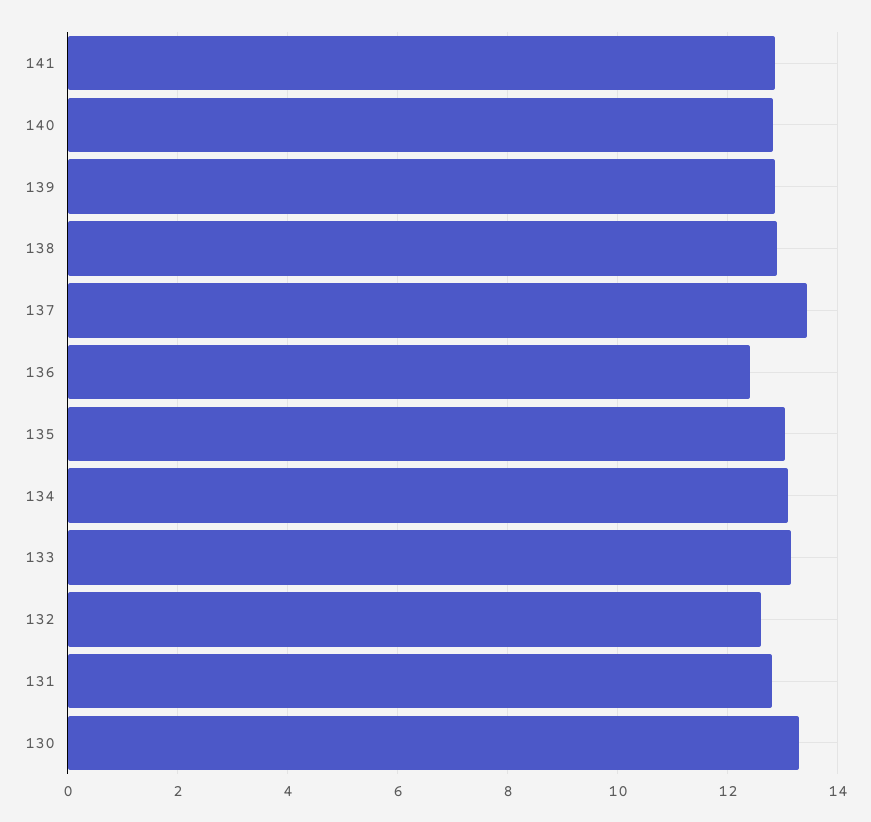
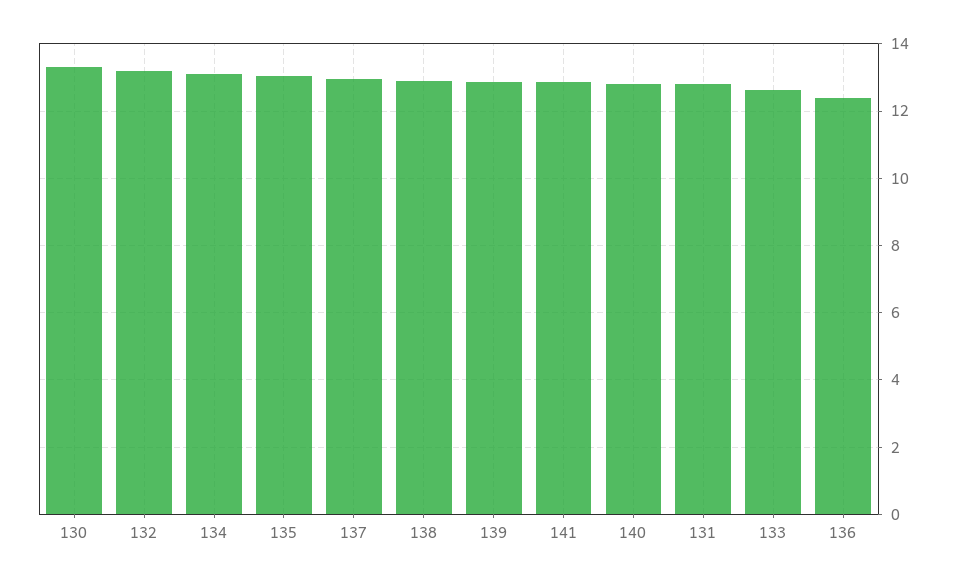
  {
    "141": 12.8,
    "140": 12.8,
    "139": 12.8,
    "138": 13,
-   "137": 13.4,
+   "137": 13,
    "136": 12.4,
    "135": 13,
    "134": 13.2,
-   "133": 13.2,
+   "133": 12.6,
-   "132": 12.6,
+   "132": 13.2,
    "131": 12.8,
    "130": 13.4
  }

